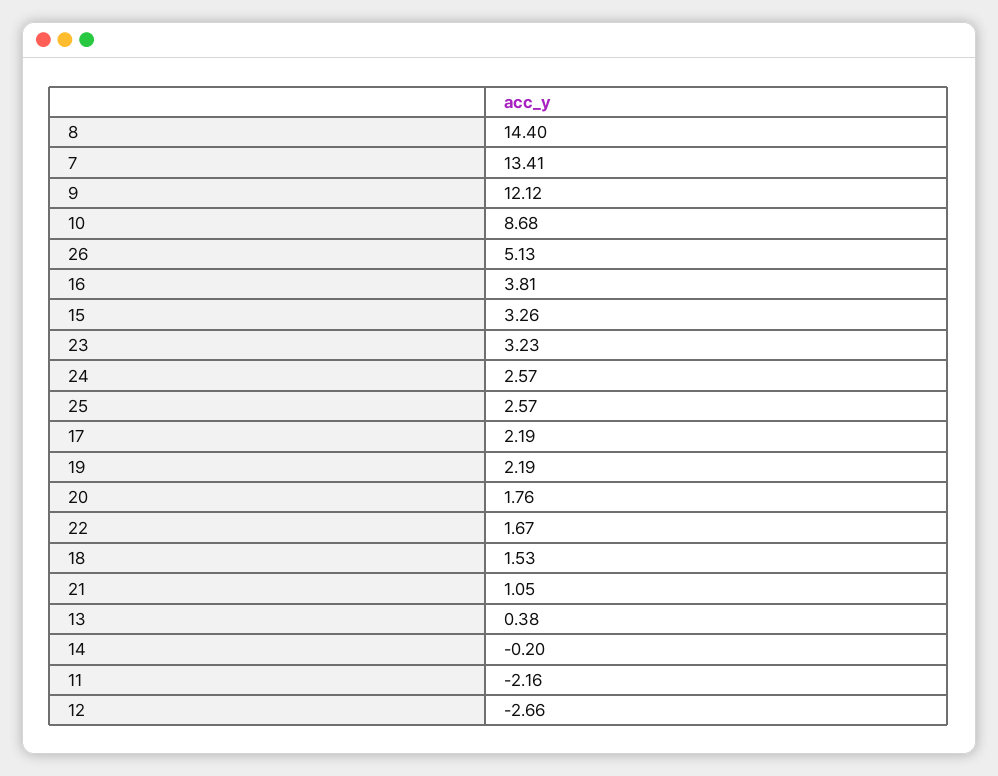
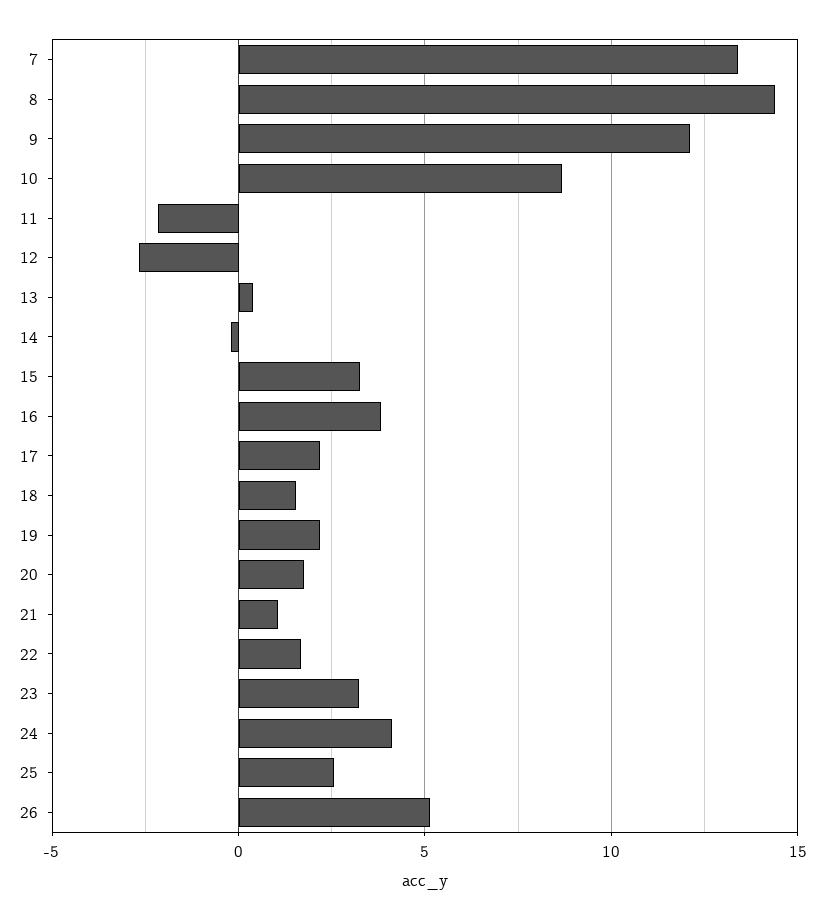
  {
    "8": 14.4,
    "7": 13.41,
    "9": 12.12,
    "10": 8.68,
    "26": 5.13,
    "16": 3.81,
    "15": 3.26,
    "23": 3.23,
-   "24": 2.57,
+   "24": 4,
    "25": 2.57,
    "17": 2.19,
    "19": 2.19,
    "20": 1.76,
    "22": 1.67,
    "18": 1.53,
    "21": 1.05,
    "13": 0.38,
    "14": -0.2,
    "11": -2.16,
    "12": -2.66
  }

